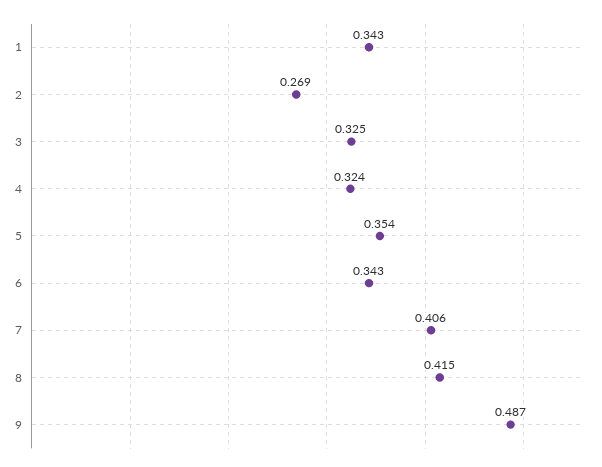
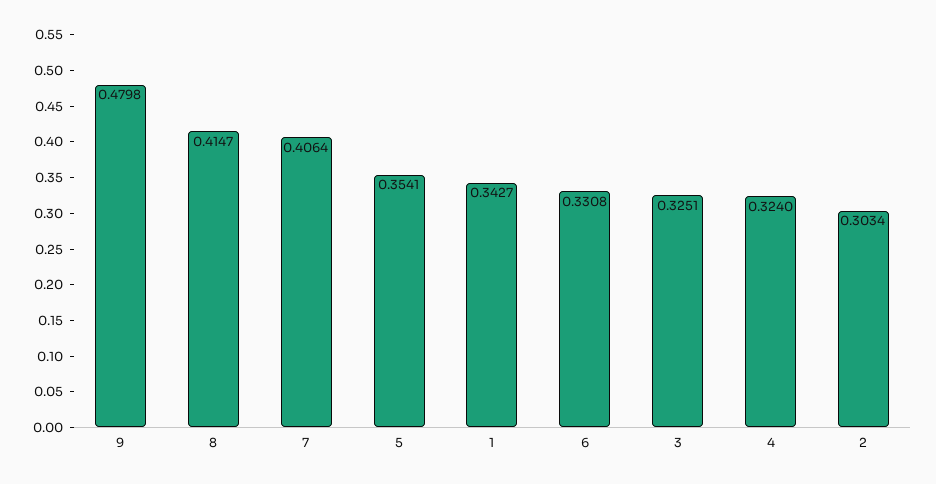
  {
    "1": 0.3427,
-   "2": 0.269,
+   "2": 0.3034,
    "3": 0.3251,
    "4": 0.324,
    "5": 0.3541,
-   "6": 0.343,
+   "6": 0.3308,
    "7": 0.4064,
    "8": 0.4147,
-   "9": 0.487
+   "9": 0.4798
  }

